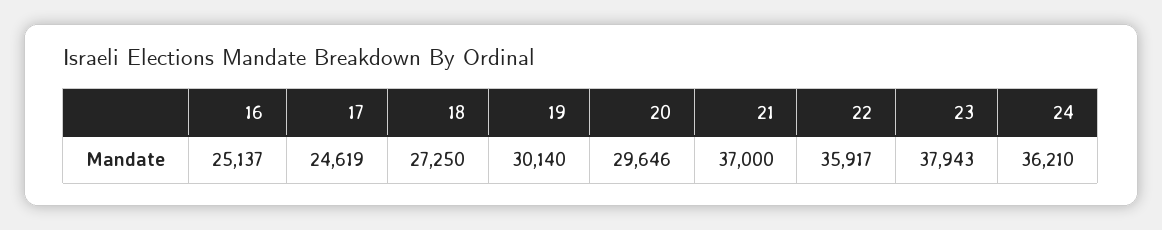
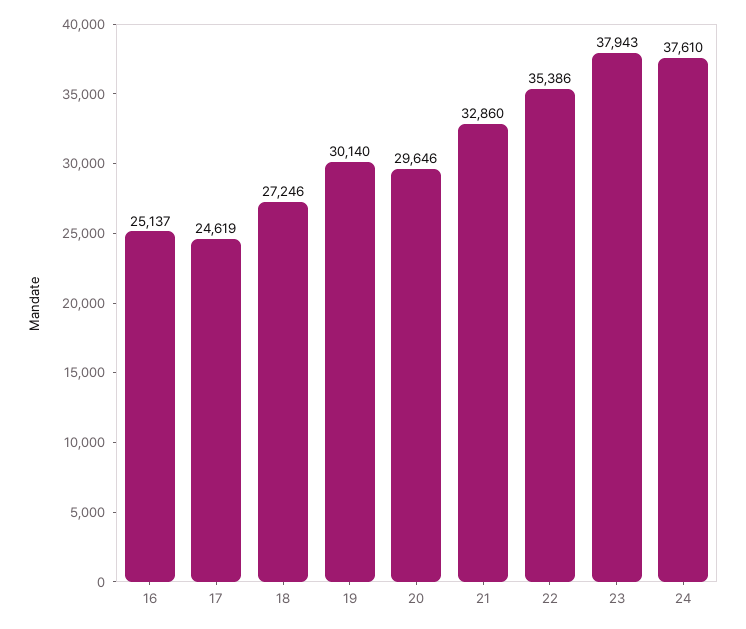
  {
    "16": 25137,
    "17": 24619,
-   "18": 27250,
+   "18": 27246,
    "19": 30140,
    "20": 29646,
-   "21": 37000,
+   "21": 32860,
-   "22": 35917,
+   "22": 35386,
    "23": 37943,
-   "24": 36210
+   "24": 37610
  }

